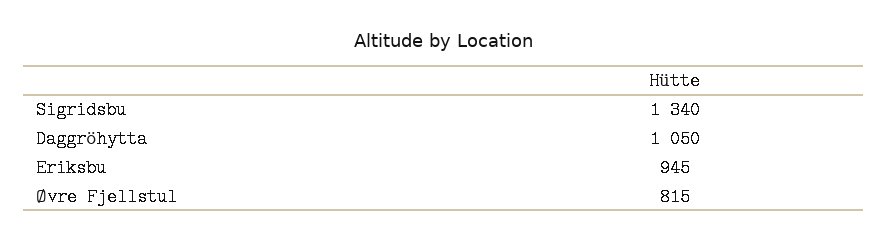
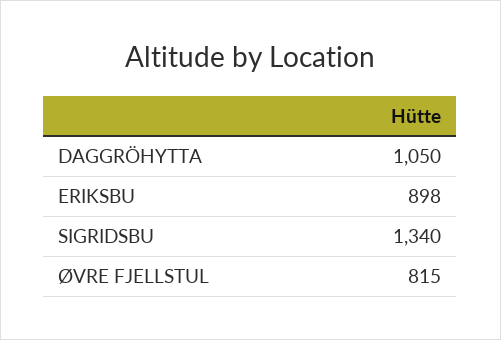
  {
    "Sigridsbu": 1340,
    "Daggröhytta": 1050,
-   "Eriksbu": 945,
+   "Eriksbu": 898,
    "Øvre Fjellstul": 815
  }

